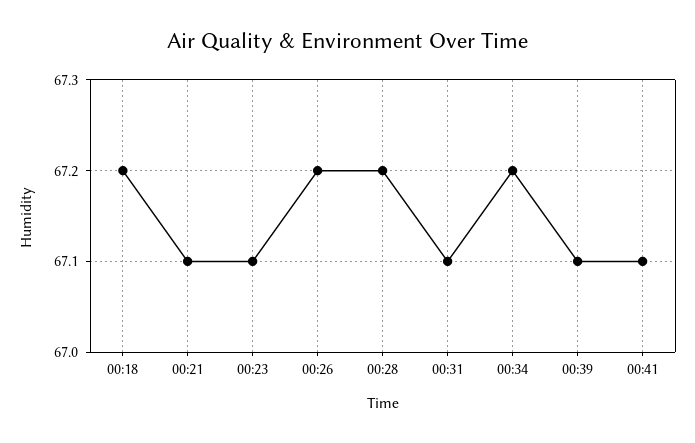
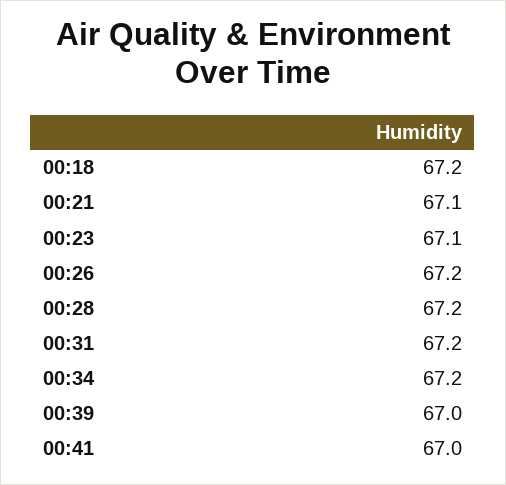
  {
    "00:18": 67.2,
    "00:21": 67.1,
    "00:23": 67.1,
    "00:26": 67.2,
    "00:28": 67.2,
-   "00:31": 67.1,
+   "00:31": 67.2,
    "00:34": 67.2,
-   "00:39": 67.1,
+   "00:39": 67,
-   "00:41": 67.1
+   "00:41": 67
  }

